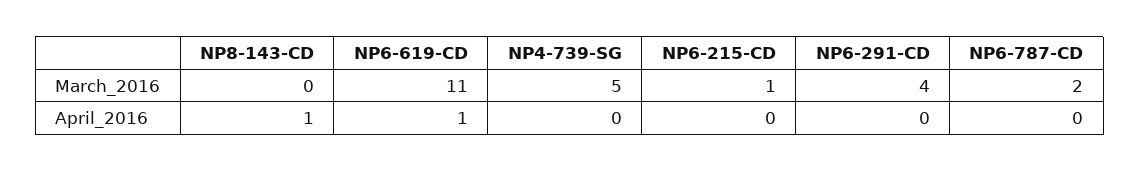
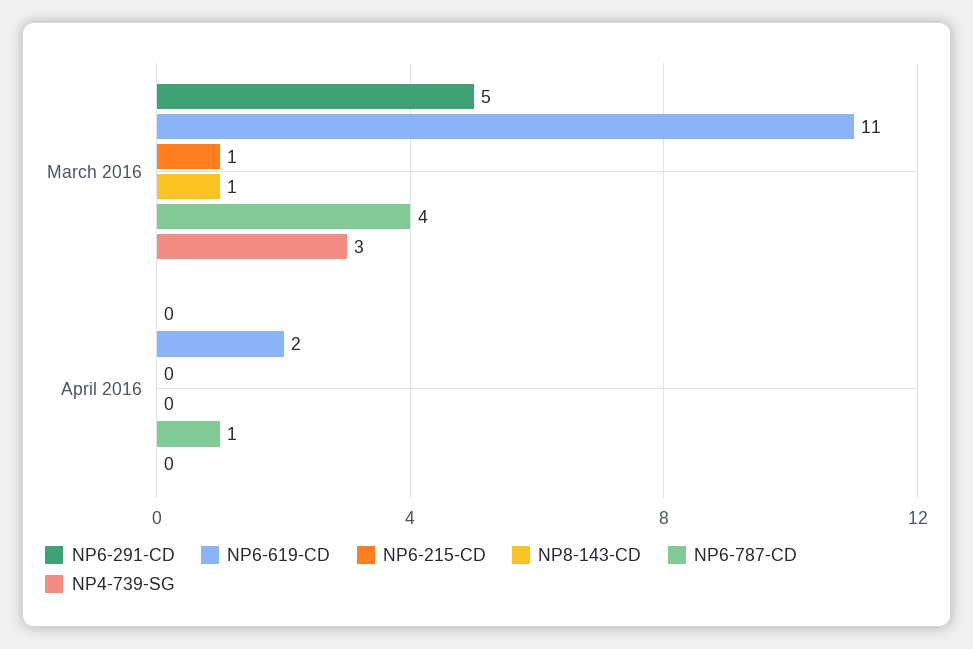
  {
    "NP8-143-CD": {
-     "March_2016": 0,
+     "March_2016": 1,
-     "April_2016": 1
+     "April_2016": 0
    },
    "NP6-619-CD": {
      "March_2016": 11,
-     "April_2016": 1
+     "April_2016": 2
    },
    "NP4-739-SG": {
-     "March_2016": 5,
+     "March_2016": 3,
      "April_2016": 0
    },
    "NP6-215-CD": {
      "March_2016": 1,
      "April_2016": 0
    },
    "NP6-291-CD": {
-     "March_2016": 4,
+     "March_2016": 5,
      "April_2016": 0
    },
    "NP6-787-CD": {
-     "March_2016": 2,
+     "March_2016": 4,
-     "April_2016": 0
+     "April_2016": 1
    }
  }

